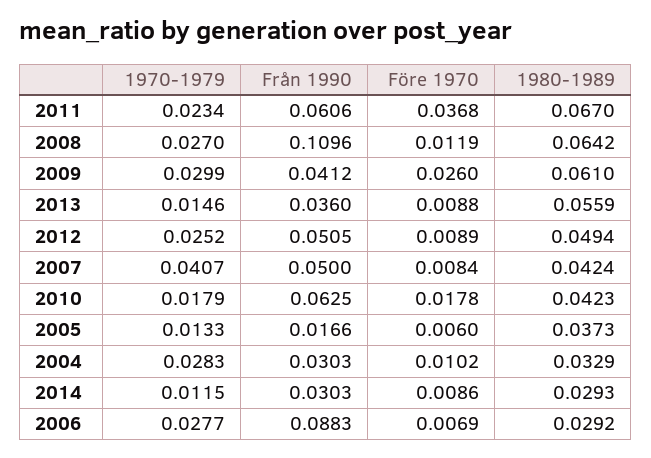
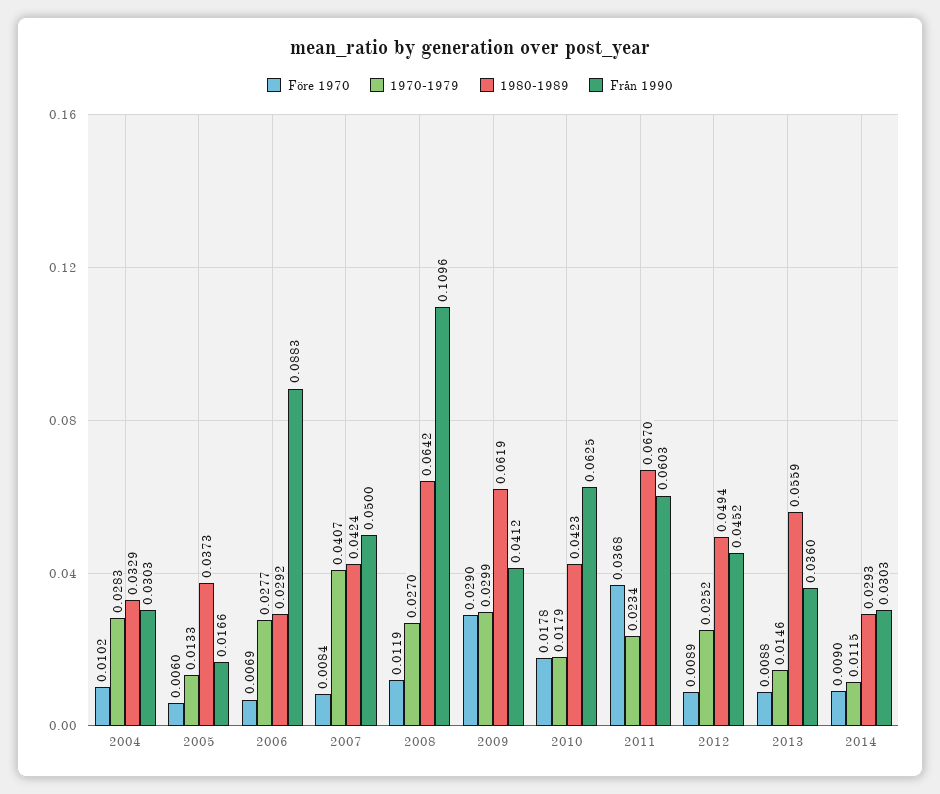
  {
    "1970-1979": {
      "2011": 0.0234,
      "2008": 0.027,
      "2009": 0.0299,
      "2013": 0.0146,
      "2012": 0.0252,
      "2007": 0.0407,
      "2010": 0.0179,
      "2005": 0.0133,
      "2004": 0.0283,
      "2014": 0.0115,
      "2006": 0.0277
    },
    "Från 1990": {
-     "2011": 0.0606,
+     "2011": 0.0603,
      "2008": 0.1096,
      "2009": 0.0412,
      "2013": 0.036,
-     "2012": 0.0505,
+     "2012": 0.0452,
      "2007": 0.05,
      "2010": 0.0625,
      "2005": 0.0166,
      "2004": 0.0303,
      "2014": 0.0303,
      "2006": 0.0883
    },
    "Före 1970": {
      "2011": 0.0368,
      "2008": 0.0119,
-     "2009": 0.026,
+     "2009": 0.029,
      "2013": 0.0088,
      "2012": 0.0089,
      "2007": 0.0084,
      "2010": 0.0178,
      "2005": 0.006,
      "2004": 0.0102,
-     "2014": 0.0086,
+     "2014": 0.009,
      "2006": 0.0069
    },
    "1980-1989": {
      "2011": 0.067,
      "2008": 0.0642,
-     "2009": 0.061,
+     "2009": 0.0619,
      "2013": 0.0559,
      "2012": 0.0494,
      "2007": 0.0424,
      "2010": 0.0423,
      "2005": 0.0373,
      "2004": 0.0329,
      "2014": 0.0293,
      "2006": 0.0292
    }
  }

